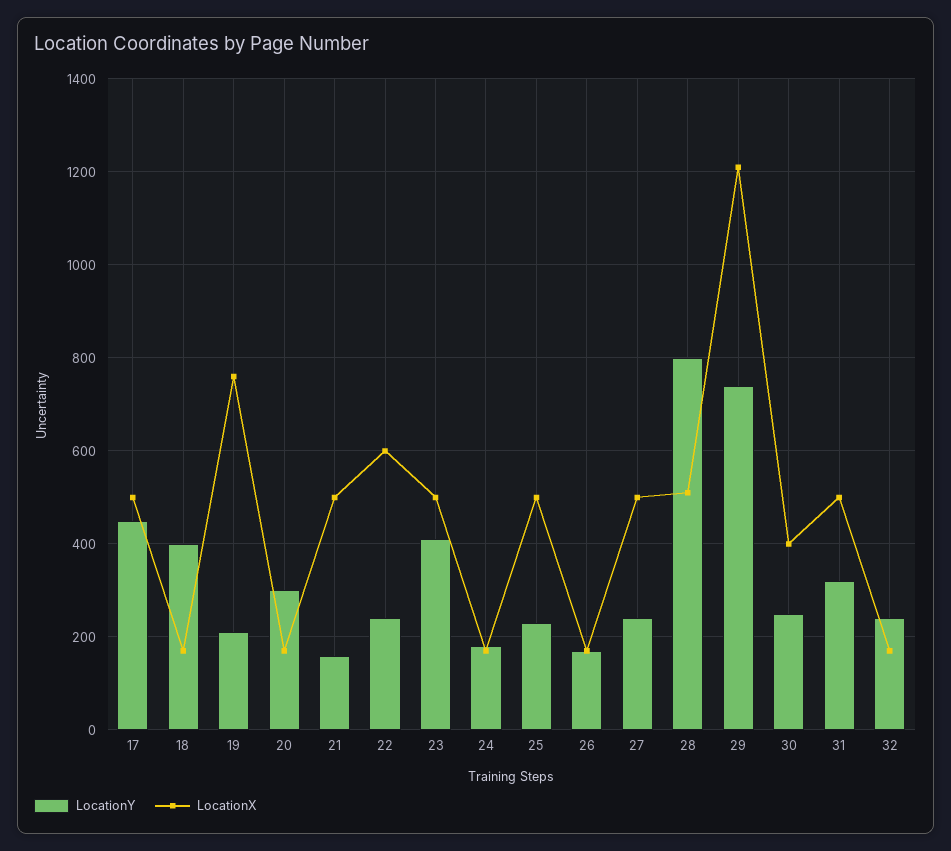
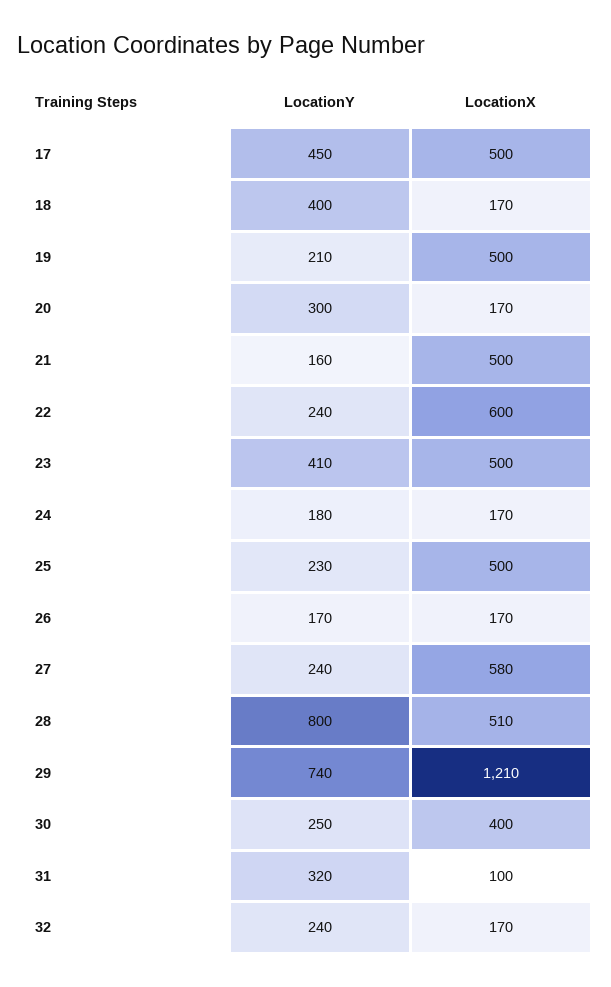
  {
    "LocationY": {
      "17": 450,
      "18": 400,
      "19": 210,
      "20": 300,
      "21": 160,
      "22": 240,
      "23": 410,
      "24": 180,
      "25": 230,
      "26": 170,
      "27": 240,
      "28": 800,
      "29": 740,
      "30": 250,
      "31": 320,
      "32": 240
    },
    "LocationX": {
      "17": 500,
      "18": 170,
-     "19": 760,
+     "19": 500,
      "20": 170,
      "21": 500,
      "22": 600,
      "23": 500,
      "24": 170,
      "25": 500,
      "26": 170,
-     "27": 500,
+     "27": 580,
      "28": 510,
      "29": 1210,
      "30": 400,
-     "31": 500,
+     "31": 100,
      "32": 170
    }
  }

